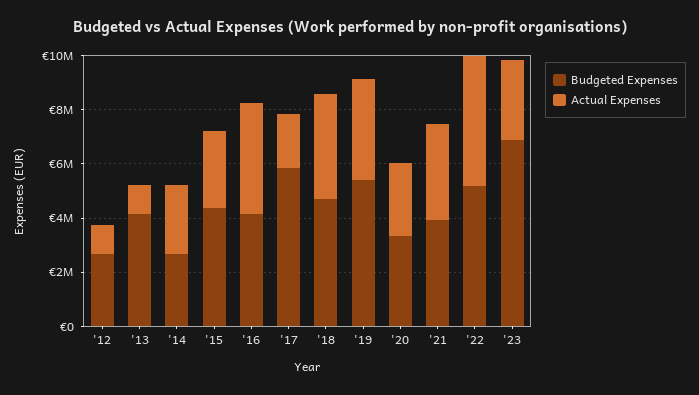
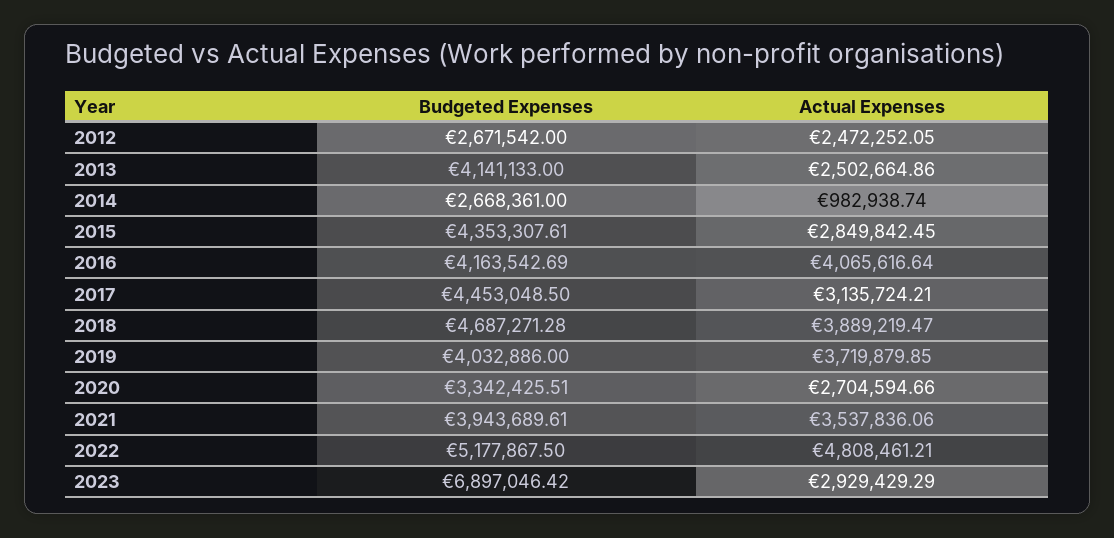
  {
    "Budgeted Expenses": {
      "'12": 2671542,
      "'13": 4141133,
      "'14": 2668361,
      "'15": 4353307.61,
      "'16": 4163542.69,
-     "'17": 6000000,
+     "'17": 4453048.5,
      "'18": 4687271.28,
-     "'19": 5500000,
+     "'19": 4032886,
      "'20": 3342425.51,
      "'21": 3943689.61,
      "'22": 5177867.5,
      "'23": 6897046.42
    },
    "Actual Expenses": {
-     "'12": 1000000,
+     "'12": 2472252.05,
-     "'13": 1000000,
+     "'13": 2502664.86,
-     "'14": 2500000,
+     "'14": 982938.74,
      "'15": 2849842.45,
      "'16": 4065616.64,
-     "'17": 2000000,
+     "'17": 3135724.21,
      "'18": 3889219.47,
      "'19": 3719879.85,
      "'20": 2704594.66,
      "'21": 3537836.06,
      "'22": 4808461.21,
      "'23": 2929429.29
    }
  }

